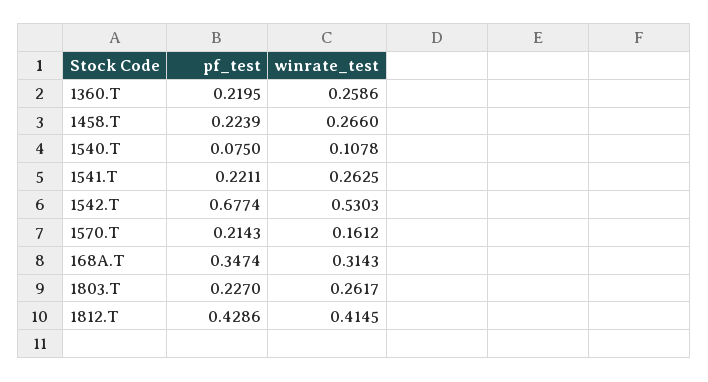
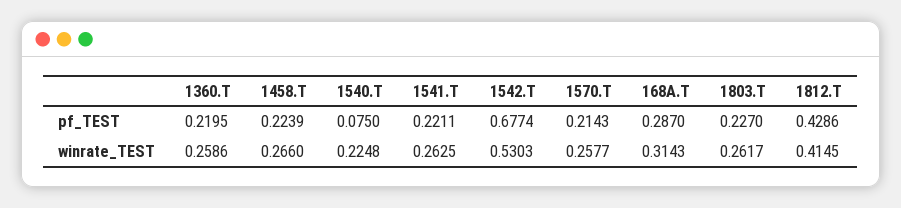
  {
    "pf_test": {
      "1360.T": 0.2195,
      "1458.T": 0.2239,
      "1540.T": 0.075,
      "1541.T": 0.2211,
      "1542.T": 0.6774,
      "1570.T": 0.2143,
-     "168A.T": 0.3474,
+     "168A.T": 0.287,
      "1803.T": 0.227,
      "1812.T": 0.4286
    },
    "winrate_test": {
      "1360.T": 0.2586,
      "1458.T": 0.266,
-     "1540.T": 0.1078,
+     "1540.T": 0.2248,
      "1541.T": 0.2625,
      "1542.T": 0.5303,
-     "1570.T": 0.1612,
+     "1570.T": 0.2577,
      "168A.T": 0.3143,
      "1803.T": 0.2617,
      "1812.T": 0.4145
    }
  }

